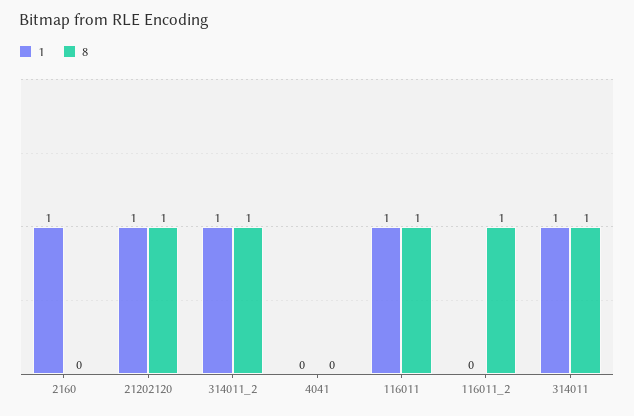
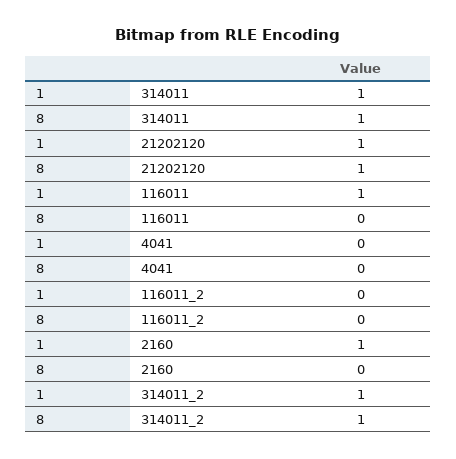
  {
    "1": {
      "2160": 1,
      "21202120": 1,
      "314011_2": 1,
      "4041": 0,
      "116011": 1,
      "116011_2": 0,
      "314011": 1
    },
    "8": {
      "2160": 0,
      "21202120": 1,
      "314011_2": 1,
      "4041": 0,
-     "116011": 1,
+     "116011": 0,
-     "116011_2": 1,
+     "116011_2": 0,
      "314011": 1
    }
  }

